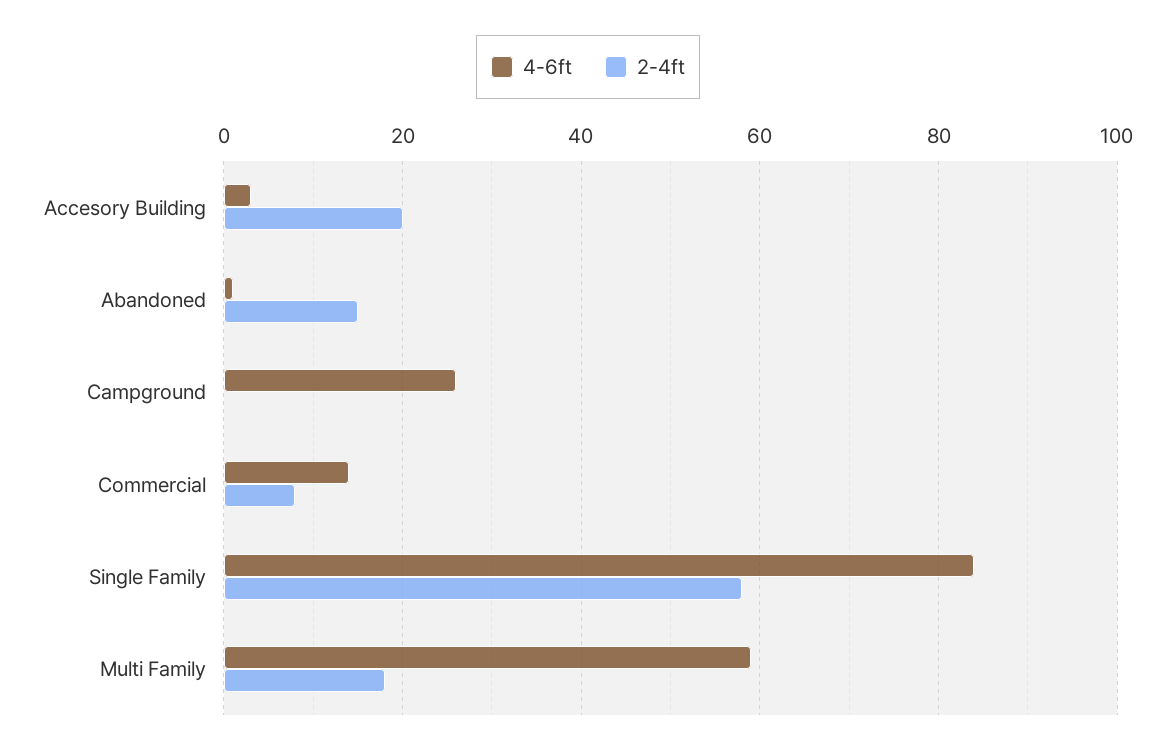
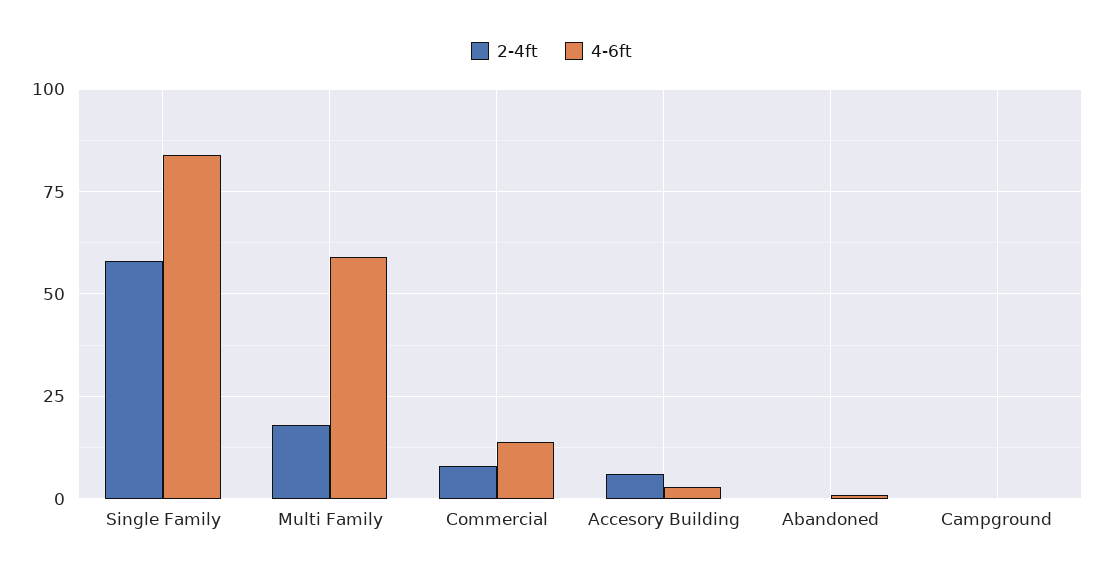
  {
    "4-6ft": {
      "Accesory Building": 5,
      "Abandoned": 0,
-     "Campground": 25,
+     "Campground": 0,
      "Commercial": 15,
      "Single Family": 85,
      "Multi Family": 60
    },
    "2-4ft": {
-     "Accesory Building": 20,
+     "Accesory Building": 5,
-     "Abandoned": 15,
+     "Abandoned": 0,
      "Campground": 0,
      "Commercial": 10,
      "Single Family": 60,
      "Multi Family": 20
    }
  }

